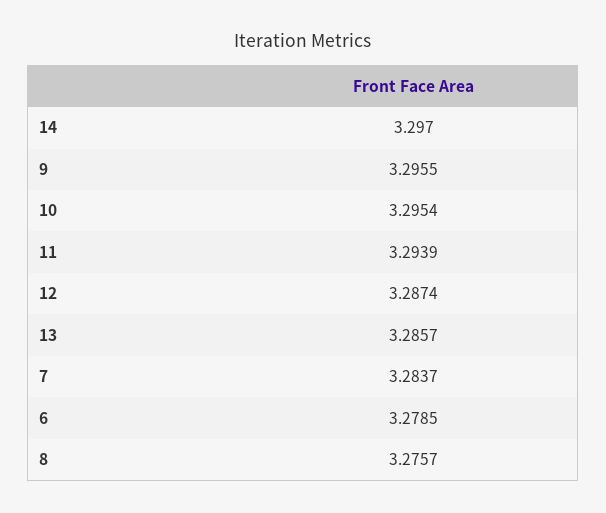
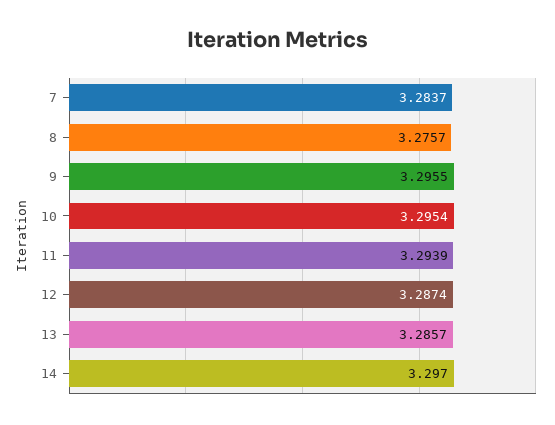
  {
    "14": 3.297,
    "9": 3.2955,
    "10": 3.2954,
    "11": 3.2939,
    "12": 3.2874,
    "13": 3.2857,
    "7": 3.2837,
-   "6": 3.2785,
    "8": 3.2757
  }

